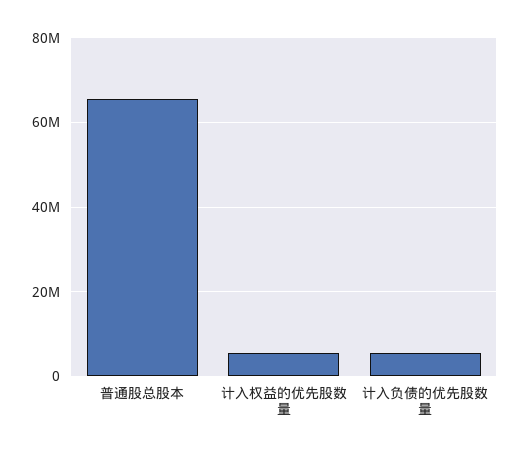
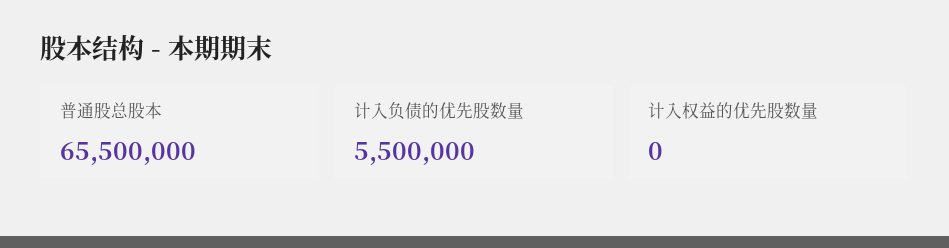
  {
    "普通股总股本": 65500000,
-   "计入权益的优先股数量": 6000000,
+   "计入权益的优先股数量": 0,
    "计入负债的优先股数量": 5500000
  }

